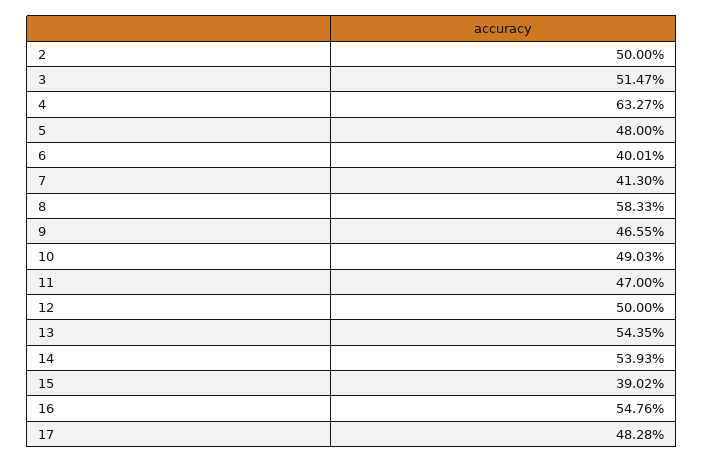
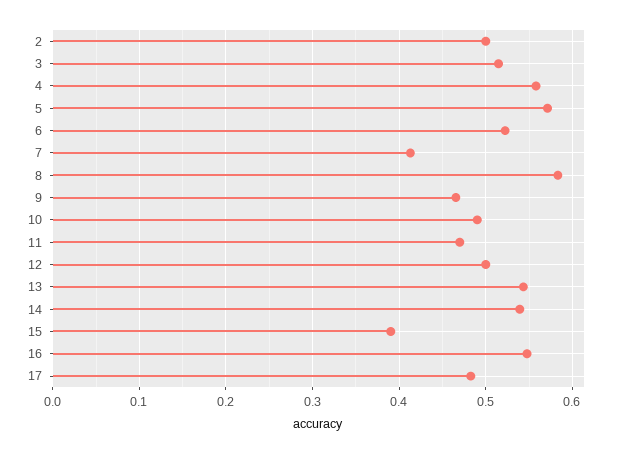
  {
    "2": 0.5,
    "3": 0.5147,
-   "4": 0.6327,
+   "4": 0.56,
-   "5": 0.48,
+   "5": 0.57,
-   "6": 0.4001,
+   "6": 0.52,
    "7": 0.413,
    "8": 0.5833,
    "9": 0.4655,
    "10": 0.4903,
    "11": 0.47,
    "12": 0.5,
    "13": 0.5435,
    "14": 0.5393,
    "15": 0.3902,
    "16": 0.5476,
    "17": 0.4828
  }

